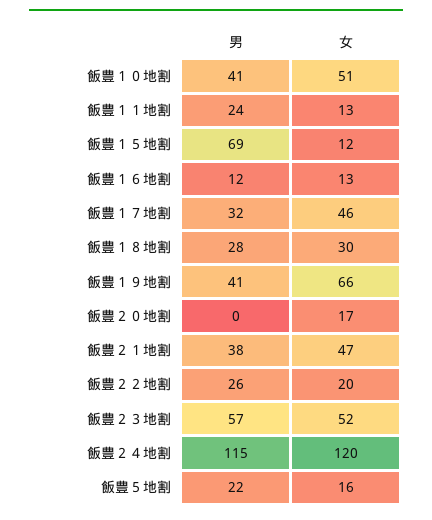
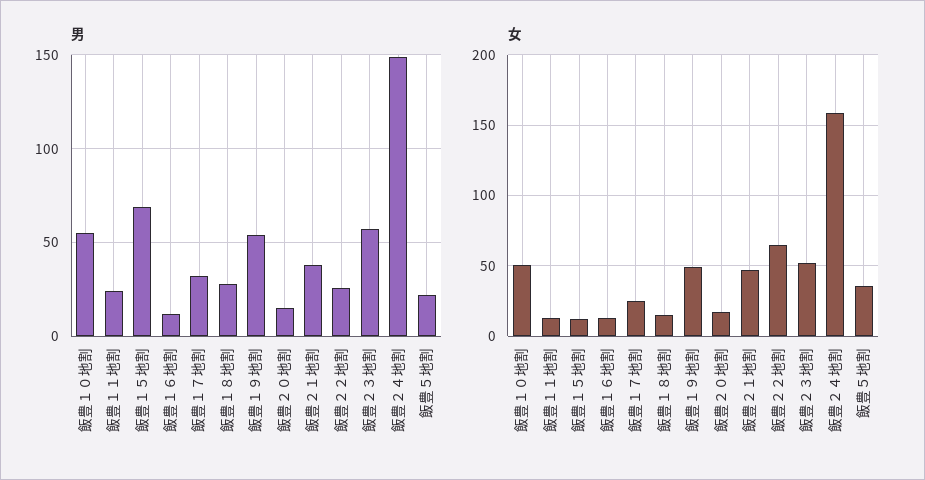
  {
    "男": {
-     "飯豊１０地割": 41,
+     "飯豊１０地割": 55,
      "飯豊１１地割": 24,
      "飯豊１５地割": 69,
      "飯豊１６地割": 12,
      "飯豊１７地割": 32,
      "飯豊１８地割": 28,
-     "飯豊１９地割": 41,
+     "飯豊１９地割": 55,
-     "飯豊２０地割": 0,
+     "飯豊２０地割": 15,
      "飯豊２１地割": 38,
      "飯豊２２地割": 26,
      "飯豊２３地割": 57,
-     "飯豊２４地割": 115,
+     "飯豊２４地割": 150,
      "飯豊５地割": 22
    },
    "女": {
      "飯豊１０地割": 51,
      "飯豊１１地割": 13,
      "飯豊１５地割": 12,
      "飯豊１６地割": 13,
-     "飯豊１７地割": 46,
+     "飯豊１７地割": 25,
-     "飯豊１８地割": 30,
+     "飯豊１８地割": 15,
-     "飯豊１９地割": 66,
+     "飯豊１９地割": 50,
      "飯豊２０地割": 17,
      "飯豊２１地割": 47,
-     "飯豊２２地割": 20,
+     "飯豊２２地割": 65,
      "飯豊２３地割": 52,
-     "飯豊２４地割": 120,
+     "飯豊２４地割": 160,
-     "飯豊５地割": 16
+     "飯豊５地割": 35
    }
  }

